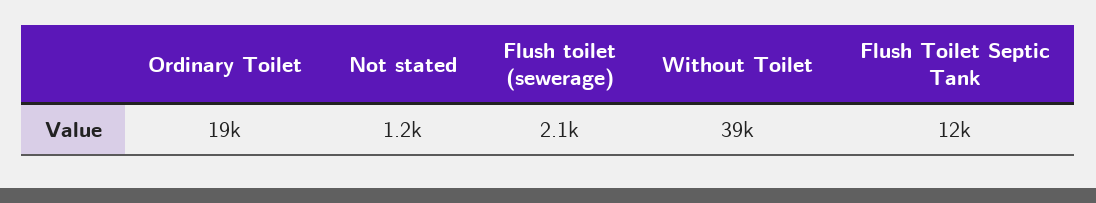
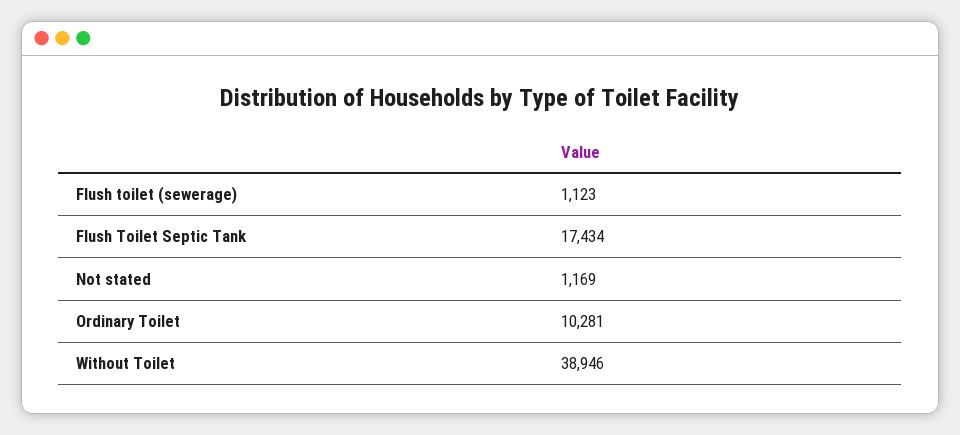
  {
-   "Ordinary Toilet": 19000,
+   "Ordinary Toilet": 10281,
    "Not stated": 1169,
-   "Flush toilet (sewerage)": 2100,
+   "Flush toilet (sewerage)": 1123,
    "Without Toilet": 38946,
-   "Flush Toilet Septic Tank": 12000
+   "Flush Toilet Septic Tank": 17434
  }

